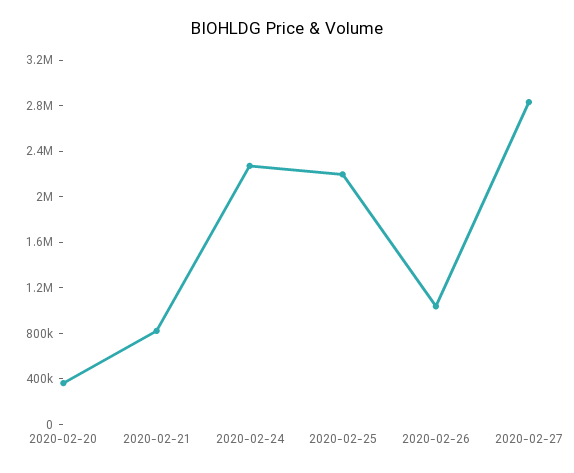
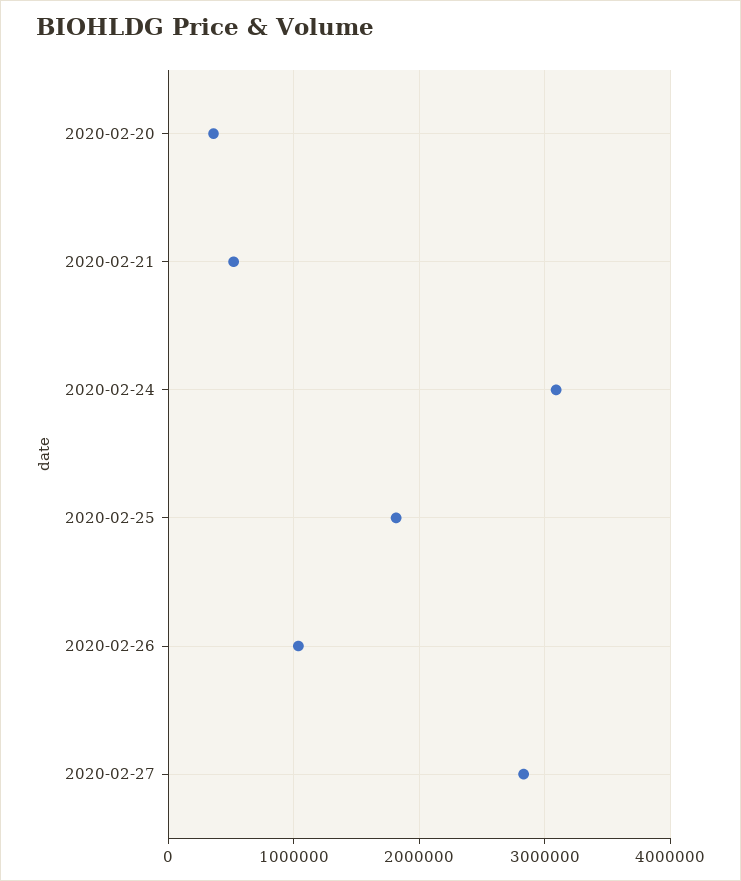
  {
    "2020-02-20": 400000,
-   "2020-02-21": 800000,
+   "2020-02-21": 500000,
-   "2020-02-24": 2300000,
+   "2020-02-24": 3100000,
-   "2020-02-25": 2200000,
+   "2020-02-25": 1800000,
    "2020-02-26": 1000000,
    "2020-02-27": 2800000
  }

